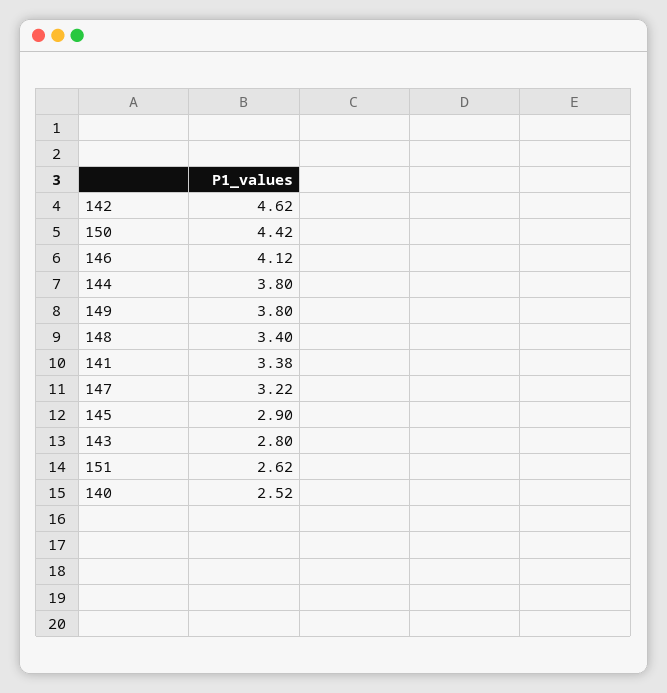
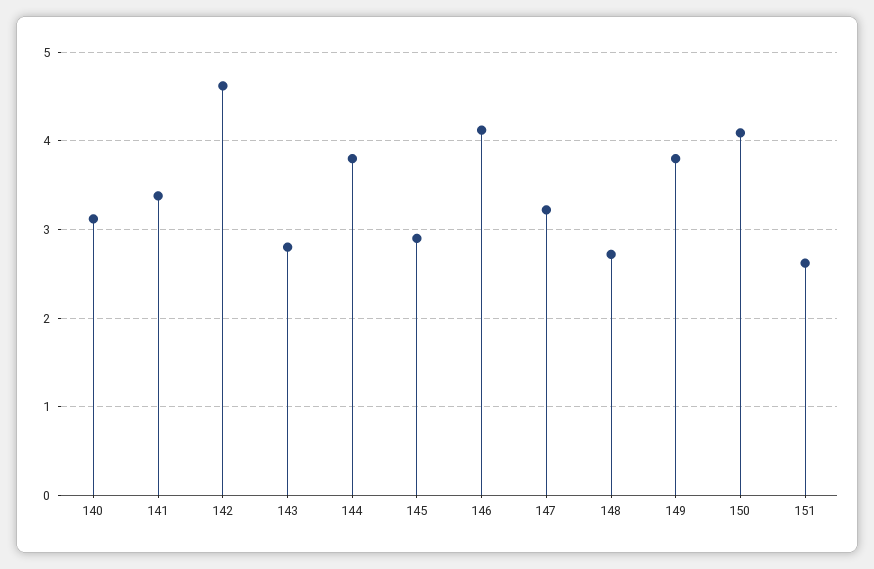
  {
    "142": 4.62,
-   "150": 4.42,
+   "150": 4.1,
    "146": 4.12,
    "144": 3.8,
    "149": 3.8,
-   "148": 3.4,
+   "148": 2.7,
    "141": 3.38,
    "147": 3.22,
    "145": 2.9,
    "143": 2.8,
    "151": 2.62,
-   "140": 2.52
+   "140": 3.1
  }

